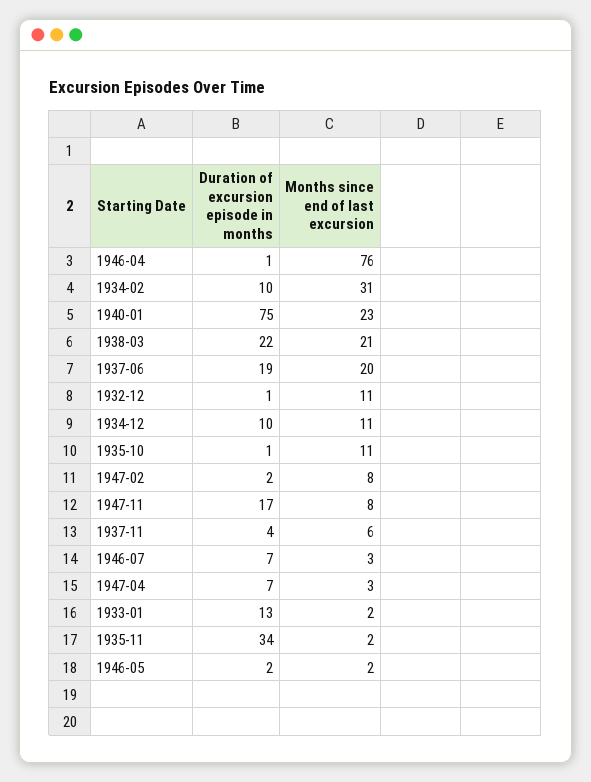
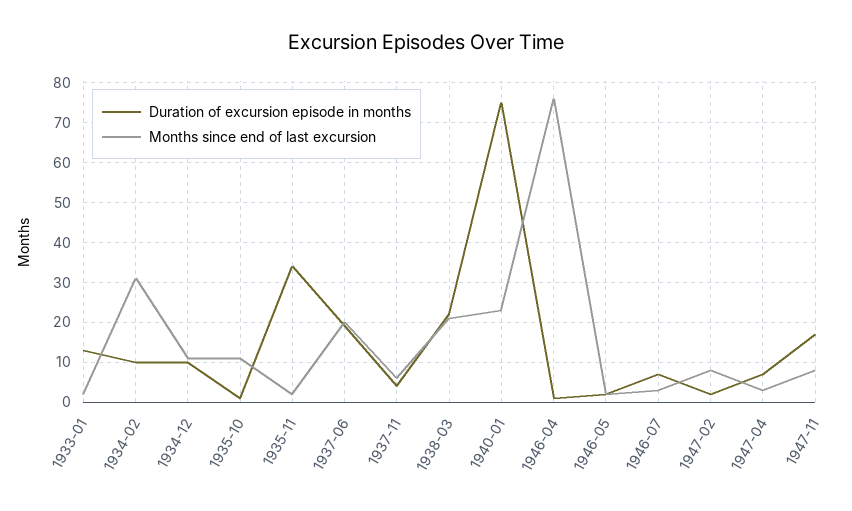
  {
    "Duration of excursion episode in months": {
      "1946-04": 1,
      "1934-02": 10,
      "1940-01": 75,
      "1938-03": 22,
      "1937-06": 19,
-     "1932-12": 1,
      "1934-12": 10,
      "1935-10": 1,
      "1947-02": 2,
      "1947-11": 17,
      "1937-11": 4,
      "1946-07": 7,
      "1947-04": 7,
      "1933-01": 13,
      "1935-11": 34,
      "1946-05": 2
    },
    "Months since end of last excursion": {
      "1946-04": 76,
      "1934-02": 31,
      "1940-01": 23,
      "1938-03": 21,
      "1937-06": 20,
-     "1932-12": 11,
      "1934-12": 11,
      "1935-10": 11,
      "1947-02": 8,
      "1947-11": 8,
      "1937-11": 6,
      "1946-07": 3,
      "1947-04": 3,
      "1933-01": 2,
      "1935-11": 2,
      "1946-05": 2
    }
  }

